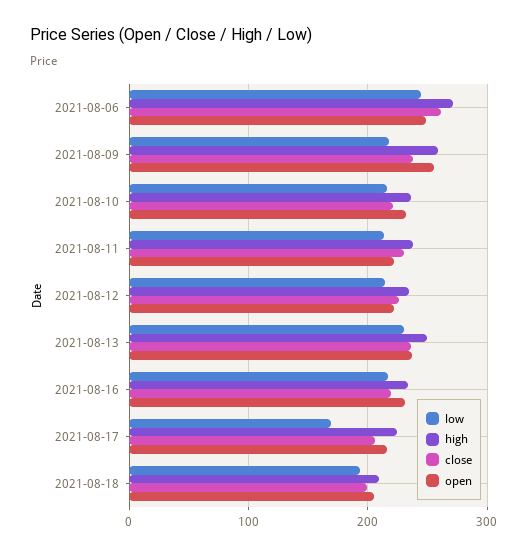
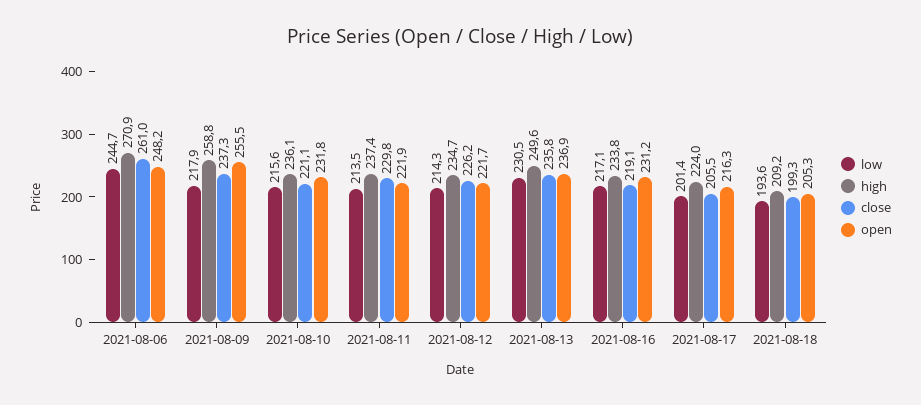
  {
    "low": {
      "2021-08-06": 244.7,
      "2021-08-09": 217.9,
      "2021-08-10": 215.6,
      "2021-08-11": 213.5,
      "2021-08-12": 214.3,
      "2021-08-13": 230.5,
      "2021-08-16": 217.1,
-     "2021-08-17": 170,
+     "2021-08-17": 201.4,
      "2021-08-18": 193.6
    },
    "high": {
      "2021-08-06": 270.9,
      "2021-08-09": 258.8,
      "2021-08-10": 236.1,
      "2021-08-11": 237.4,
      "2021-08-12": 234.7,
      "2021-08-13": 249.6,
      "2021-08-16": 233.8,
      "2021-08-17": 224,
      "2021-08-18": 209.2
    },
    "close": {
      "2021-08-06": 261,
      "2021-08-09": 237.3,
      "2021-08-10": 221.1,
      "2021-08-11": 229.8,
      "2021-08-12": 226.2,
      "2021-08-13": 235.8,
      "2021-08-16": 219.1,
      "2021-08-17": 205.5,
      "2021-08-18": 199.3
    },
    "open": {
      "2021-08-06": 248.2,
      "2021-08-09": 255.5,
      "2021-08-10": 231.8,
      "2021-08-11": 221.9,
      "2021-08-12": 221.7,
      "2021-08-13": 236.9,
      "2021-08-16": 231.2,
      "2021-08-17": 216.3,
      "2021-08-18": 205.3
    }
  }

